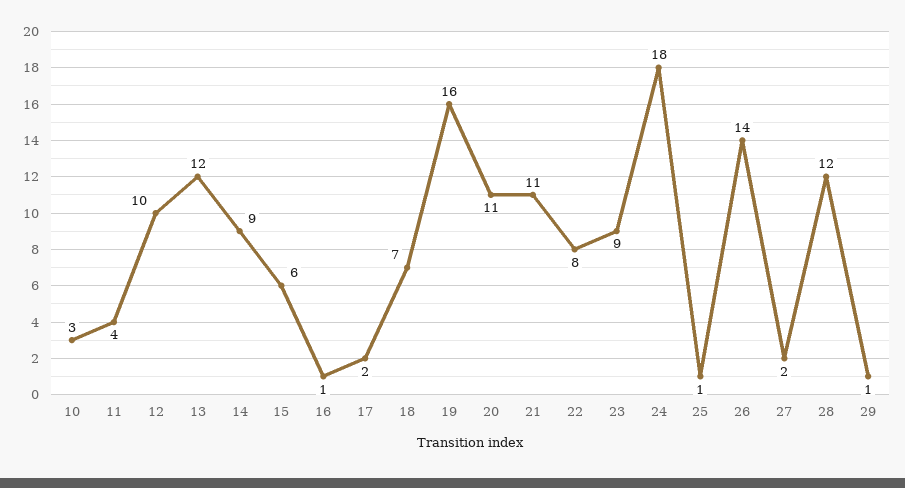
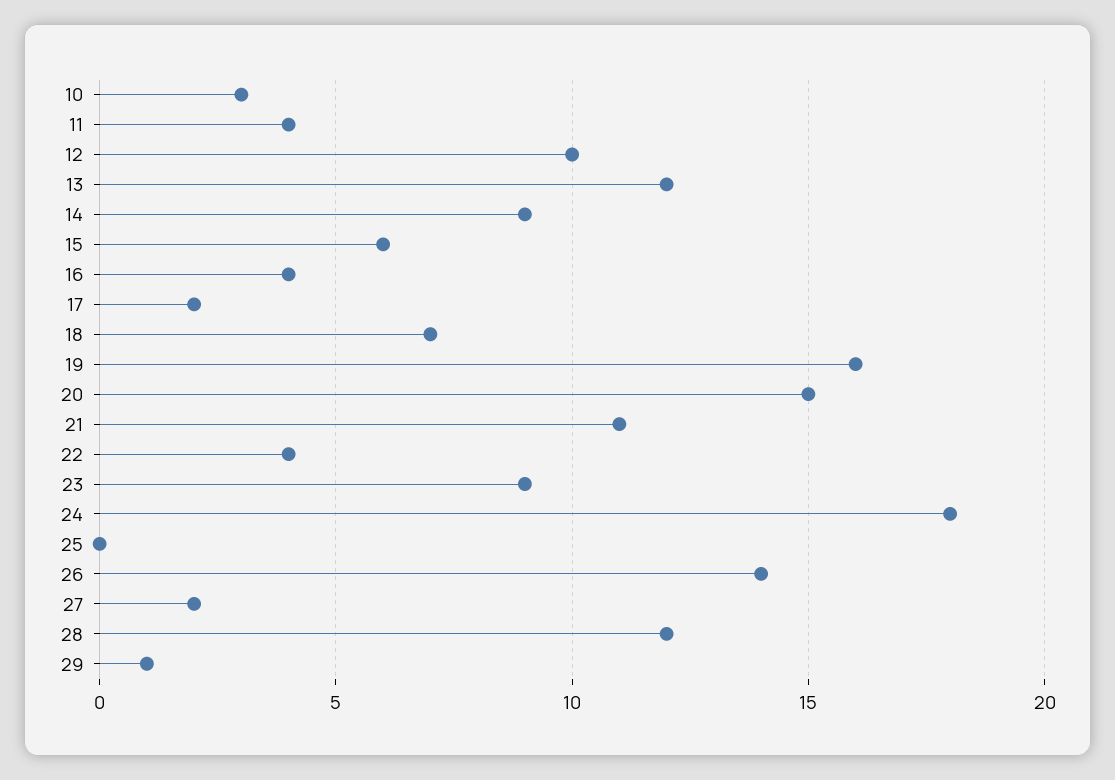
  {
    "10": 3,
    "11": 4,
    "12": 10,
    "13": 12,
    "14": 9,
    "15": 6,
-   "16": 1,
+   "16": 4,
    "17": 2,
    "18": 7,
    "19": 16,
-   "20": 11,
+   "20": 15,
    "21": 11,
-   "22": 8,
+   "22": 4,
    "23": 9,
    "24": 18,
-   "25": 1,
+   "25": 0,
    "26": 14,
    "27": 2,
    "28": 12,
    "29": 1
  }

